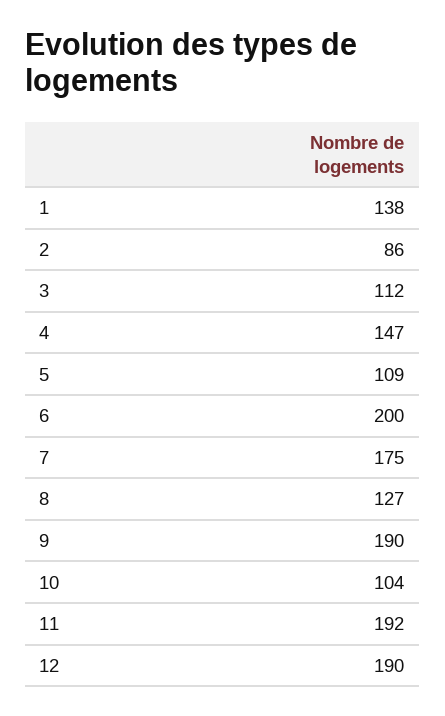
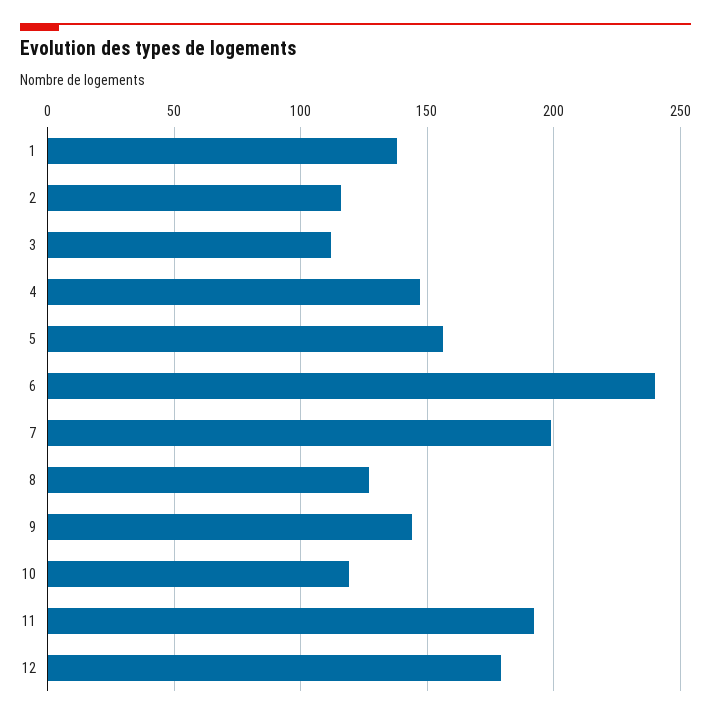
  {
    "1": 138,
-   "2": 86,
+   "2": 115,
    "3": 112,
    "4": 147,
-   "5": 109,
+   "5": 155,
-   "6": 200,
+   "6": 240,
-   "7": 175,
+   "7": 200,
    "8": 127,
-   "9": 190,
+   "9": 145,
-   "10": 104,
+   "10": 120,
    "11": 192,
-   "12": 190
+   "12": 180
  }

